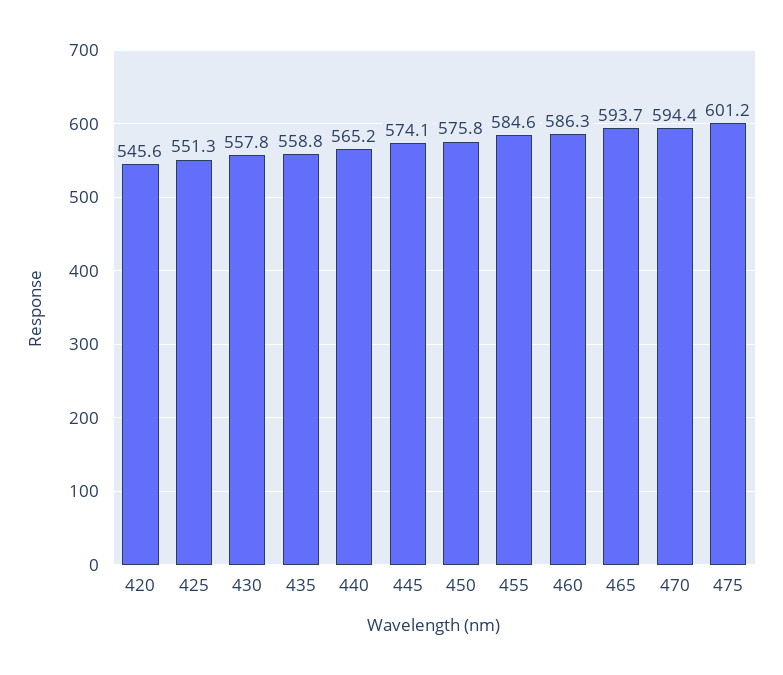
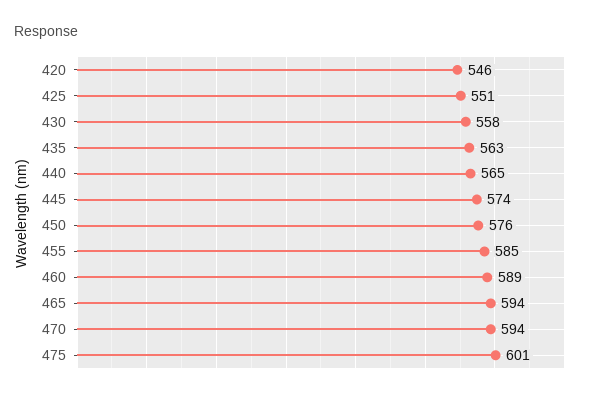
  {
    "420": 545.6,
    "425": 551.3,
    "430": 557.8,
-   "435": 558.8,
+   "435": 563,
    "440": 565.2,
    "445": 574.1,
    "450": 575.8,
    "455": 584.6,
-   "460": 586.3,
+   "460": 589,
    "465": 593.7,
    "470": 594.4,
    "475": 601.2
  }

